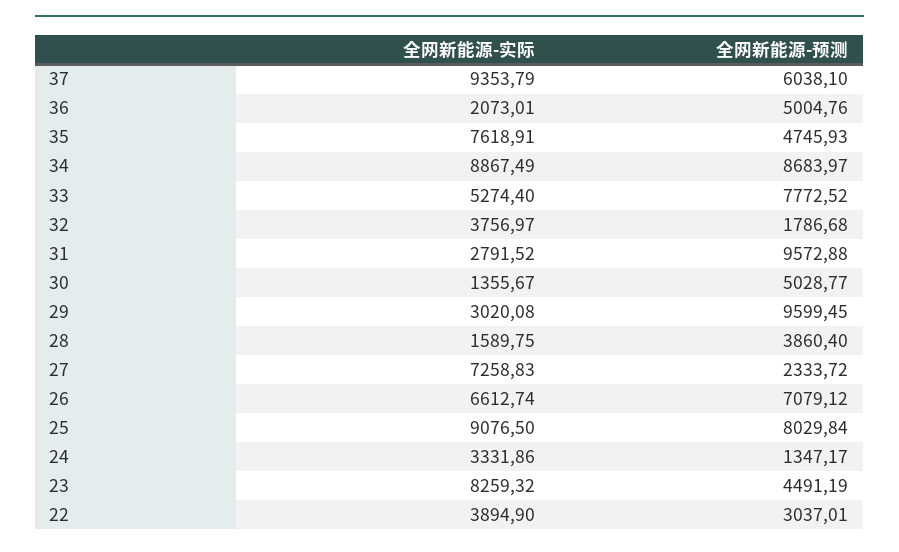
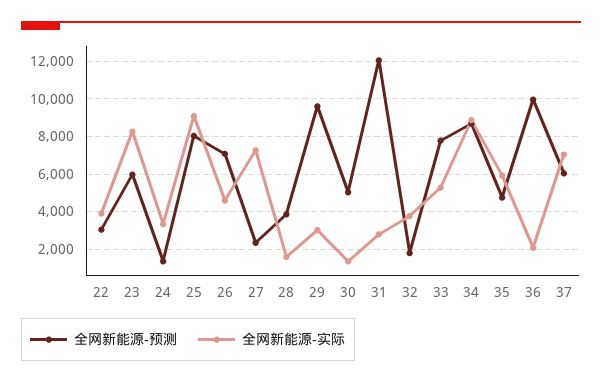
  {
    "全网新能源-实际": {
-     "37": 9353.79,
+     "37": 7000,
      "36": 2073.01,
-     "35": 7618.91,
+     "35": 6000,
      "34": 8867.49,
      "33": 5274.4,
      "32": 3756.97,
      "31": 2791.52,
      "30": 1355.67,
      "29": 3020.08,
      "28": 1589.75,
      "27": 7258.83,
-     "26": 6612.74,
+     "26": 4500,
      "25": 9076.5,
      "24": 3331.86,
      "23": 8259.32,
      "22": 3894.9
    },
    "全网新能源-预测": {
      "37": 6038.1,
-     "36": 5004.76,
+     "36": 10000,
      "35": 4745.93,
      "34": 8683.97,
      "33": 7772.52,
      "32": 1786.68,
-     "31": 9572.88,
+     "31": 12000,
      "30": 5028.77,
      "29": 9599.45,
      "28": 3860.4,
      "27": 2333.72,
      "26": 7079.12,
      "25": 8029.84,
      "24": 1347.17,
-     "23": 4491.19,
+     "23": 6000,
      "22": 3037.01
    }
  }

